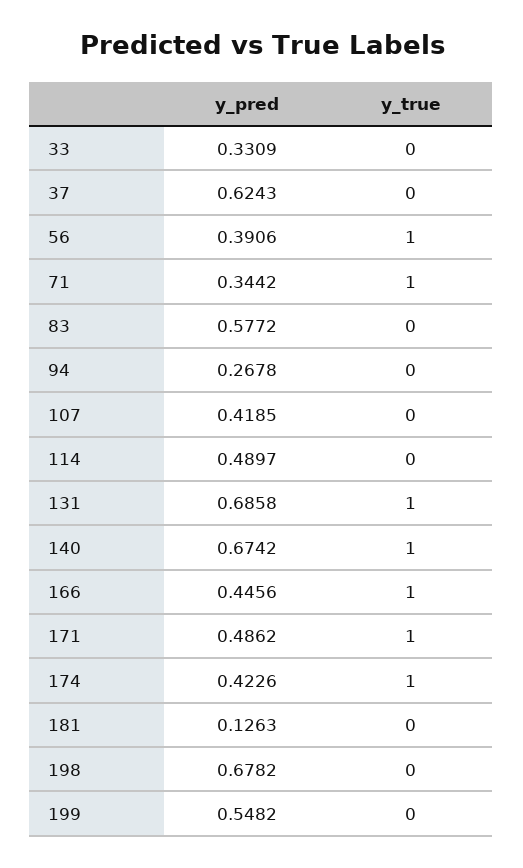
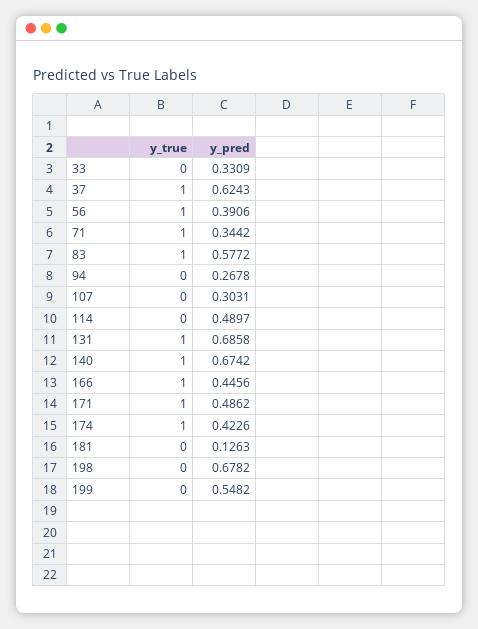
  {
    "y_pred": {
      "33": 0.3309,
      "37": 0.6243,
      "56": 0.3906,
      "71": 0.3442,
      "83": 0.5772,
      "94": 0.2678,
-     "107": 0.4185,
+     "107": 0.3031,
      "114": 0.4897,
      "131": 0.6858,
      "140": 0.6742,
      "166": 0.4456,
      "171": 0.4862,
      "174": 0.4226,
      "181": 0.1263,
      "198": 0.6782,
      "199": 0.5482
    },
    "y_true": {
      "33": 0,
-     "37": 0,
+     "37": 1,
      "56": 1,
      "71": 1,
-     "83": 0,
+     "83": 1,
      "94": 0,
      "107": 0,
      "114": 0,
      "131": 1,
      "140": 1,
      "166": 1,
      "171": 1,
      "174": 1,
      "181": 0,
      "198": 0,
      "199": 0
    }
  }

